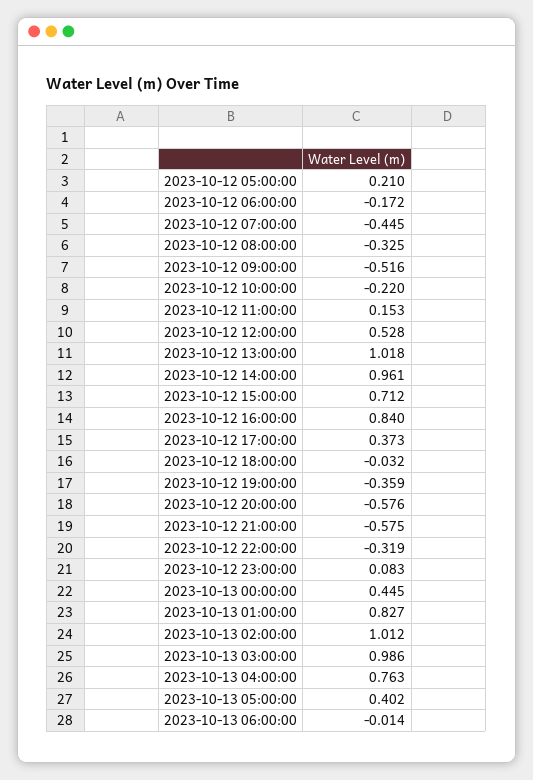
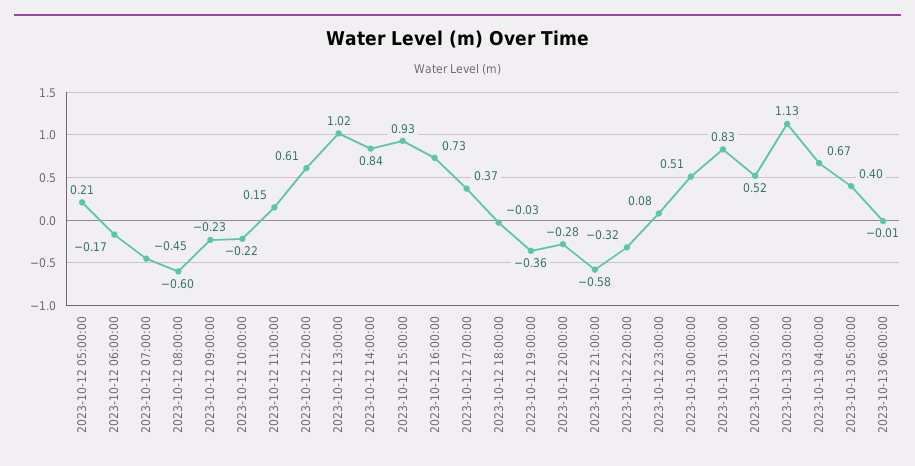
  {
    "2023-10-12 05:00:00": 0.21,
    "2023-10-12 06:00:00": -0.172,
    "2023-10-12 07:00:00": -0.445,
-   "2023-10-12 08:00:00": -0.325,
+   "2023-10-12 08:00:00": -0.6,
-   "2023-10-12 09:00:00": -0.516,
+   "2023-10-12 09:00:00": -0.23,
    "2023-10-12 10:00:00": -0.22,
    "2023-10-12 11:00:00": 0.153,
-   "2023-10-12 12:00:00": 0.528,
+   "2023-10-12 12:00:00": 0.61,
    "2023-10-12 13:00:00": 1.018,
-   "2023-10-12 14:00:00": 0.961,
+   "2023-10-12 14:00:00": 0.84,
-   "2023-10-12 15:00:00": 0.712,
+   "2023-10-12 15:00:00": 0.93,
-   "2023-10-12 16:00:00": 0.84,
+   "2023-10-12 16:00:00": 0.73,
    "2023-10-12 17:00:00": 0.373,
    "2023-10-12 18:00:00": -0.032,
    "2023-10-12 19:00:00": -0.359,
-   "2023-10-12 20:00:00": -0.576,
+   "2023-10-12 20:00:00": -0.28,
    "2023-10-12 21:00:00": -0.575,
    "2023-10-12 22:00:00": -0.319,
    "2023-10-12 23:00:00": 0.083,
-   "2023-10-13 00:00:00": 0.445,
+   "2023-10-13 00:00:00": 0.51,
    "2023-10-13 01:00:00": 0.827,
-   "2023-10-13 02:00:00": 1.012,
+   "2023-10-13 02:00:00": 0.52,
-   "2023-10-13 03:00:00": 0.986,
+   "2023-10-13 03:00:00": 1.13,
-   "2023-10-13 04:00:00": 0.763,
+   "2023-10-13 04:00:00": 0.67,
    "2023-10-13 05:00:00": 0.402,
    "2023-10-13 06:00:00": -0.014
  }

